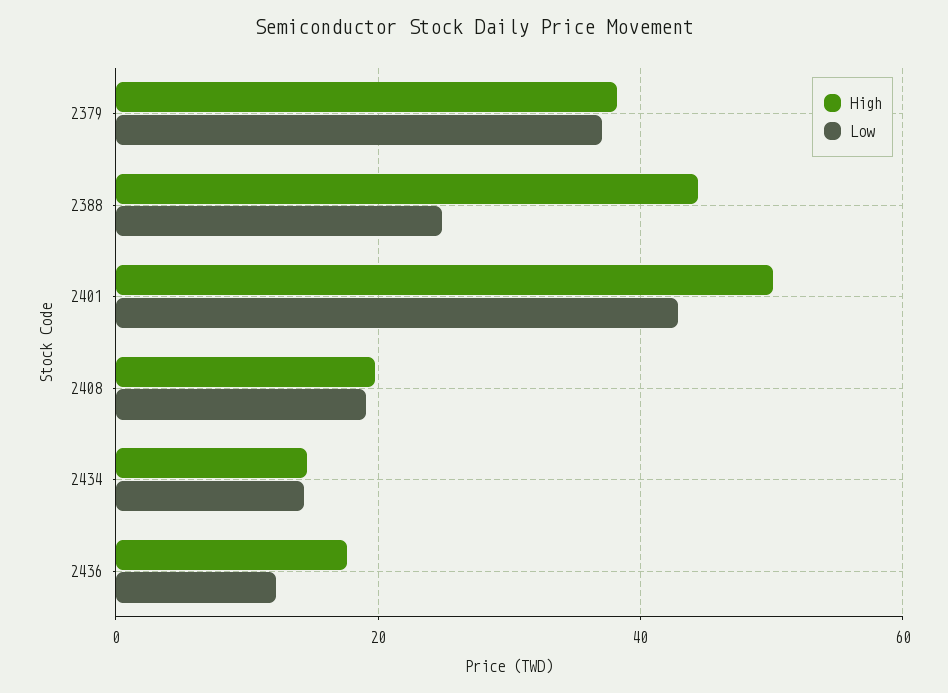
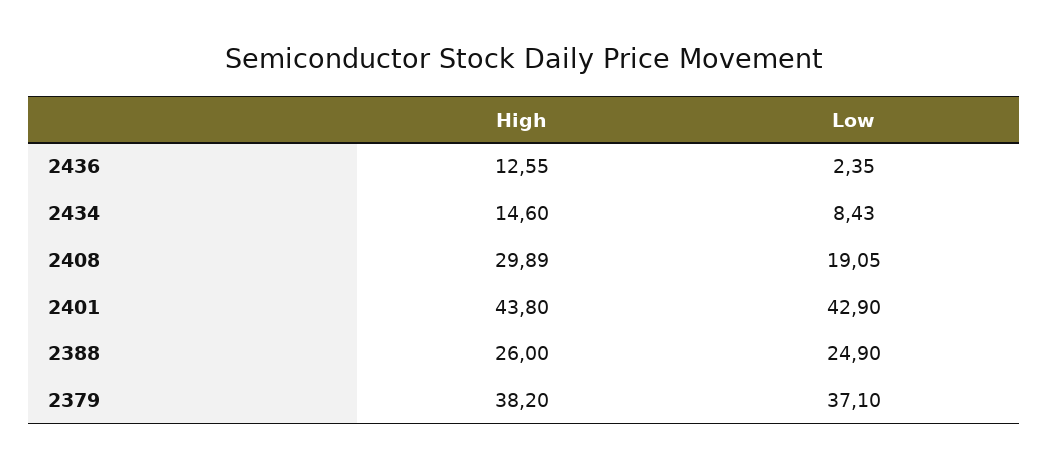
  {
    "High": {
      "2379": 38.2,
-     "2388": 44,
+     "2388": 26,
-     "2401": 50,
+     "2401": 43.8,
-     "2408": 20,
+     "2408": 29.89,
      "2434": 14.6,
-     "2436": 18
+     "2436": 12.55
    },
    "Low": {
      "2379": 37.1,
      "2388": 24.9,
      "2401": 42.9,
      "2408": 19.05,
-     "2434": 14,
+     "2434": 8.43,
-     "2436": 12
+     "2436": 2.35
    }
  }

